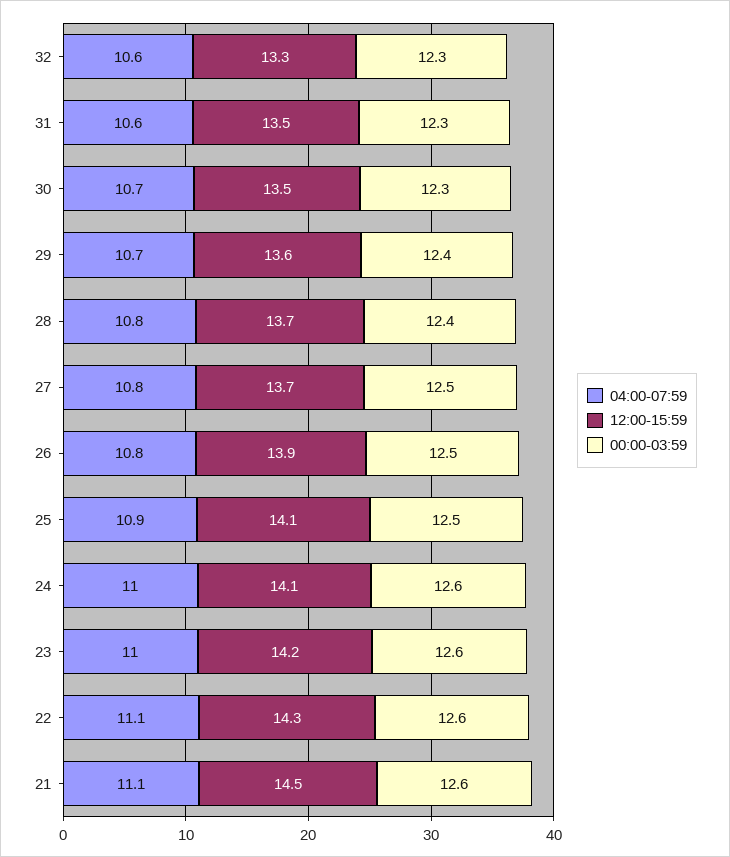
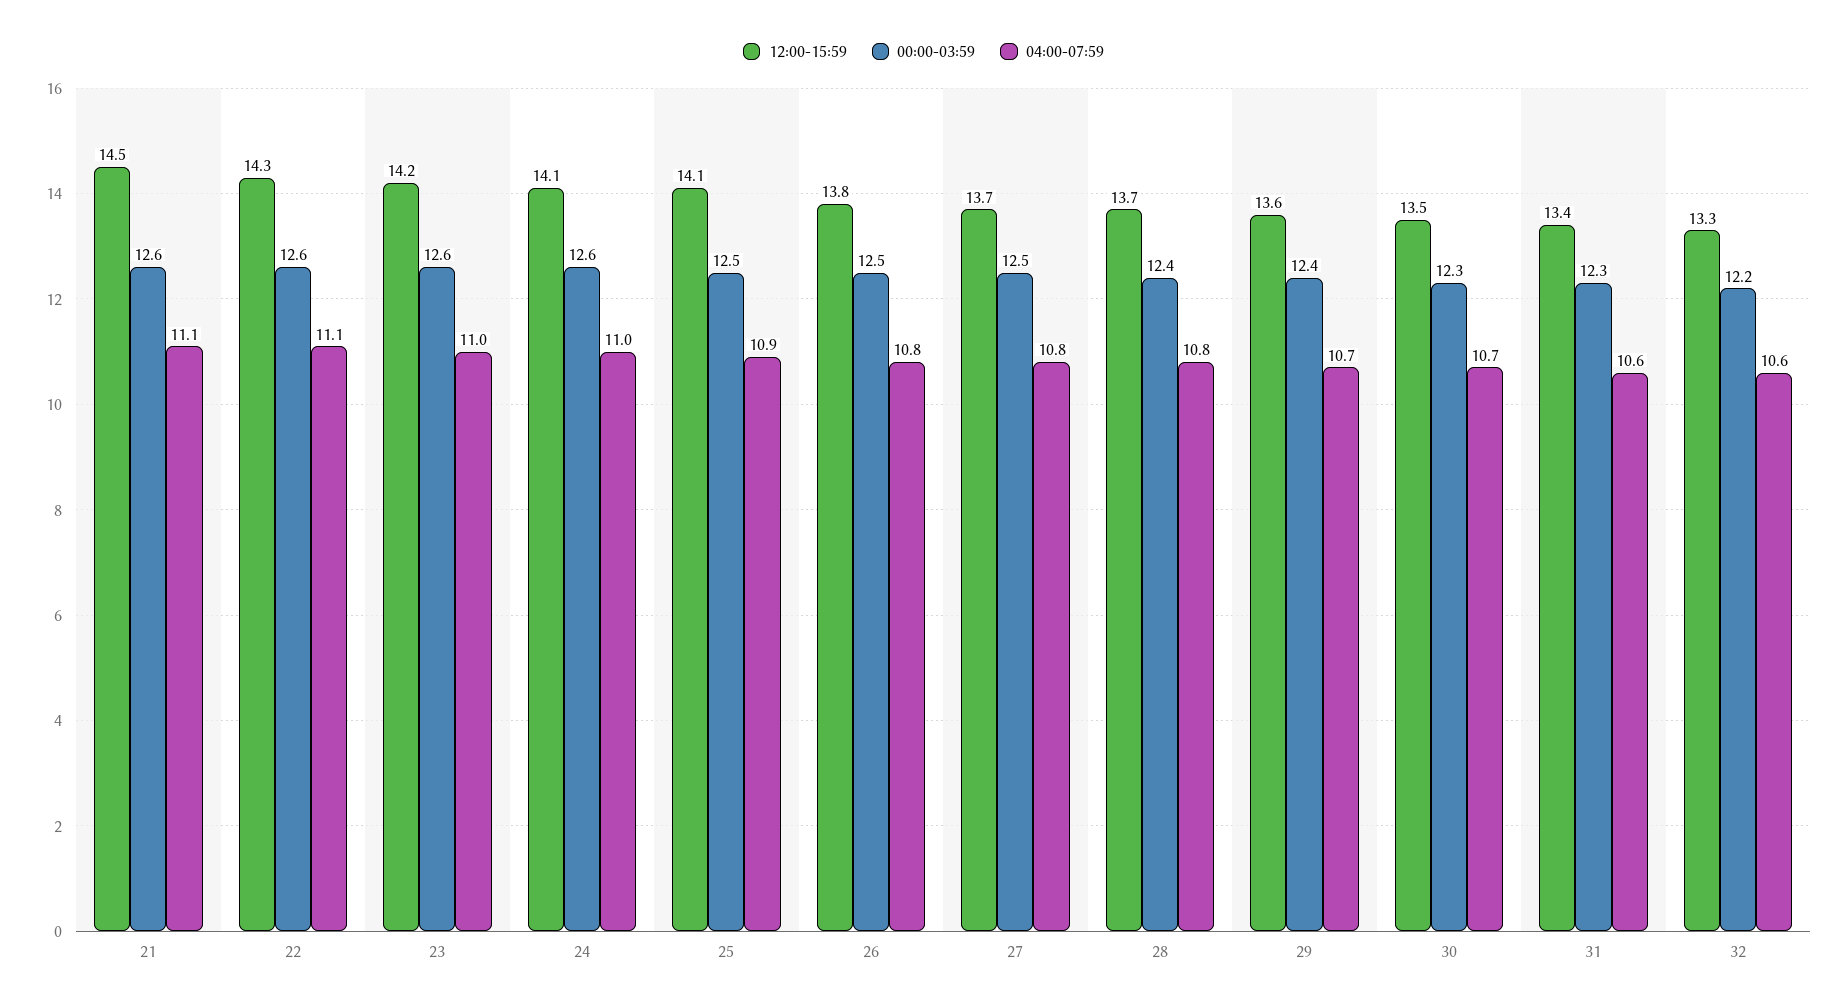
  {
    "04:00-07:59": {
      "32": 10.6,
      "31": 10.6,
      "30": 10.7,
      "29": 10.7,
      "28": 10.8,
      "27": 10.8,
      "26": 10.8,
      "25": 10.9,
      "24": 11,
      "23": 11,
      "22": 11.1,
      "21": 11.1
    },
    "12:00-15:59": {
      "32": 13.3,
-     "31": 13.5,
+     "31": 13.4,
      "30": 13.5,
      "29": 13.6,
      "28": 13.7,
      "27": 13.7,
-     "26": 13.9,
+     "26": 13.8,
      "25": 14.1,
      "24": 14.1,
      "23": 14.2,
      "22": 14.3,
      "21": 14.5
    },
    "00:00-03:59": {
-     "32": 12.3,
+     "32": 12.2,
      "31": 12.3,
      "30": 12.3,
      "29": 12.4,
      "28": 12.4,
      "27": 12.5,
      "26": 12.5,
      "25": 12.5,
      "24": 12.6,
      "23": 12.6,
      "22": 12.6,
      "21": 12.6
    }
  }

